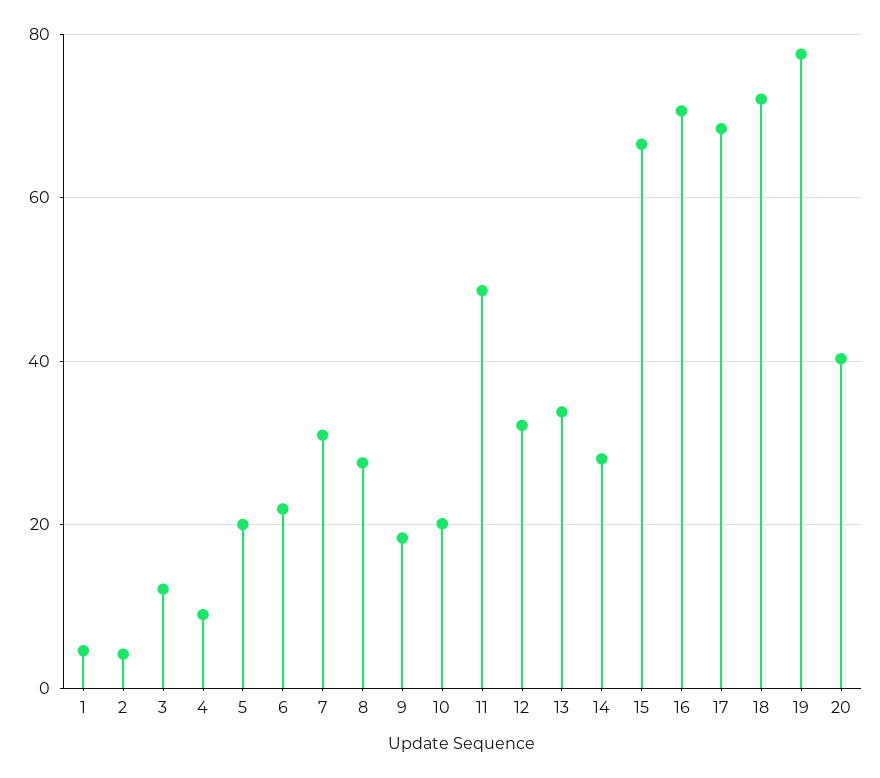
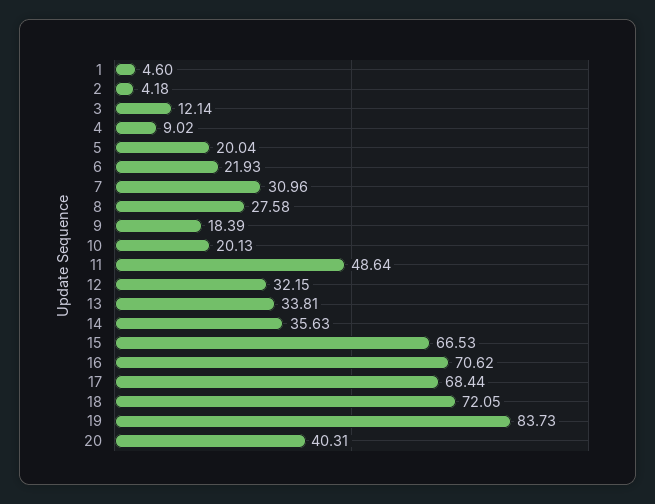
  {
    "1": 4.6,
    "2": 4.18,
    "3": 12.14,
    "4": 9.02,
    "5": 20.04,
    "6": 21.93,
    "7": 30.96,
    "8": 27.58,
    "9": 18.39,
    "10": 20.13,
    "11": 48.64,
    "12": 32.15,
    "13": 33.81,
-   "14": 28,
+   "14": 35.63,
    "15": 66.53,
    "16": 70.62,
    "17": 68.44,
    "18": 72.05,
-   "19": 78,
+   "19": 83.73,
    "20": 40.31
  }

